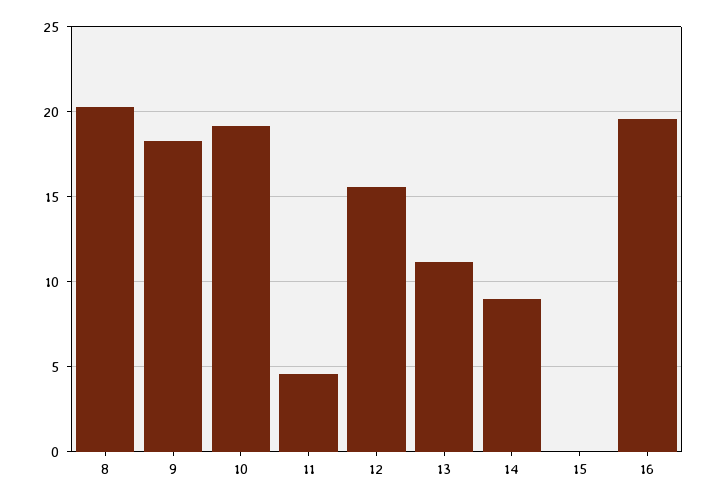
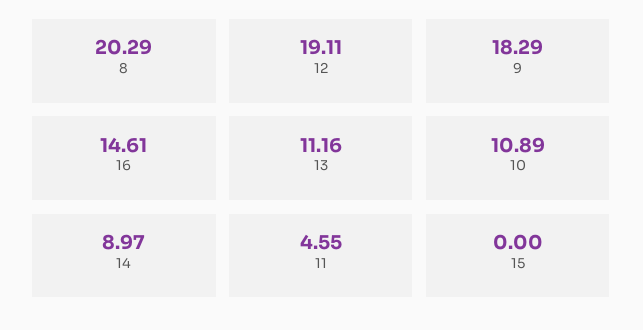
  {
    "8": 20.29,
    "9": 18.29,
-   "10": 19,
+   "10": 10.89,
    "11": 4.55,
-   "12": 15.5,
+   "12": 19.11,
    "13": 11.16,
    "14": 8.97,
    "15": 0,
-   "16": 19.5
+   "16": 14.61
  }

